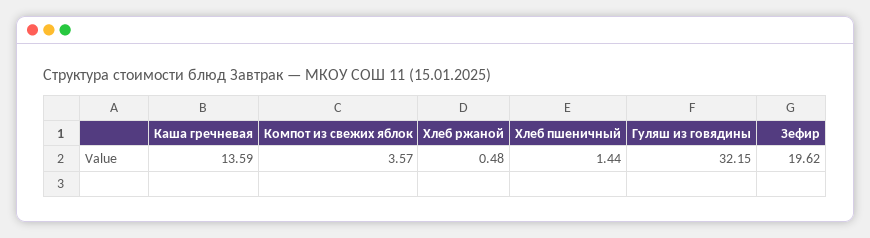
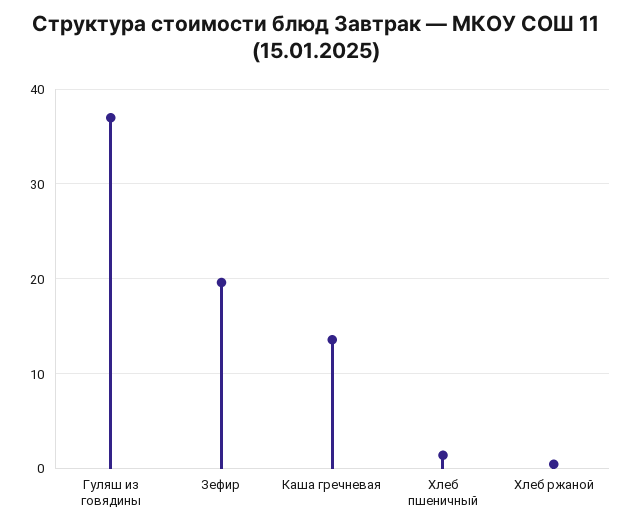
  {
    "Каша гречневая": 13.59,
-   "Компот из свежих яблок": 3.57,
    "Хлеб ржаной": 0.48,
    "Хлеб пшеничный": 1.44,
-   "Гуляш из говядины": 32.15,
+   "Гуляш из говядины": 37,
    "Зефир": 19.62
  }

